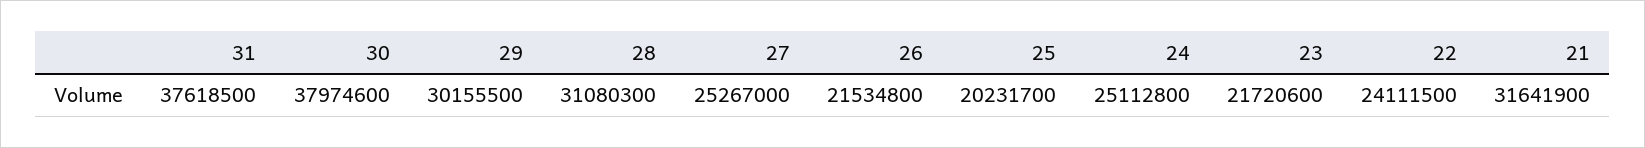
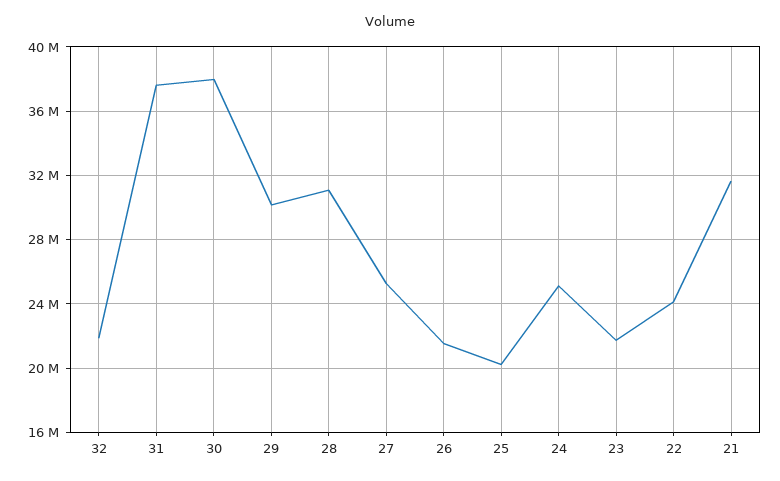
  {
    "31": 37618500,
    "30": 37974600,
    "29": 30155500,
    "28": 31080300,
    "27": 25267000,
    "26": 21534800,
    "25": 20231700,
    "24": 25112800,
    "23": 21720600,
    "22": 24111500,
-   "21": 31641900
+   "21": 31641900,
+   "32": 22000000
  }

